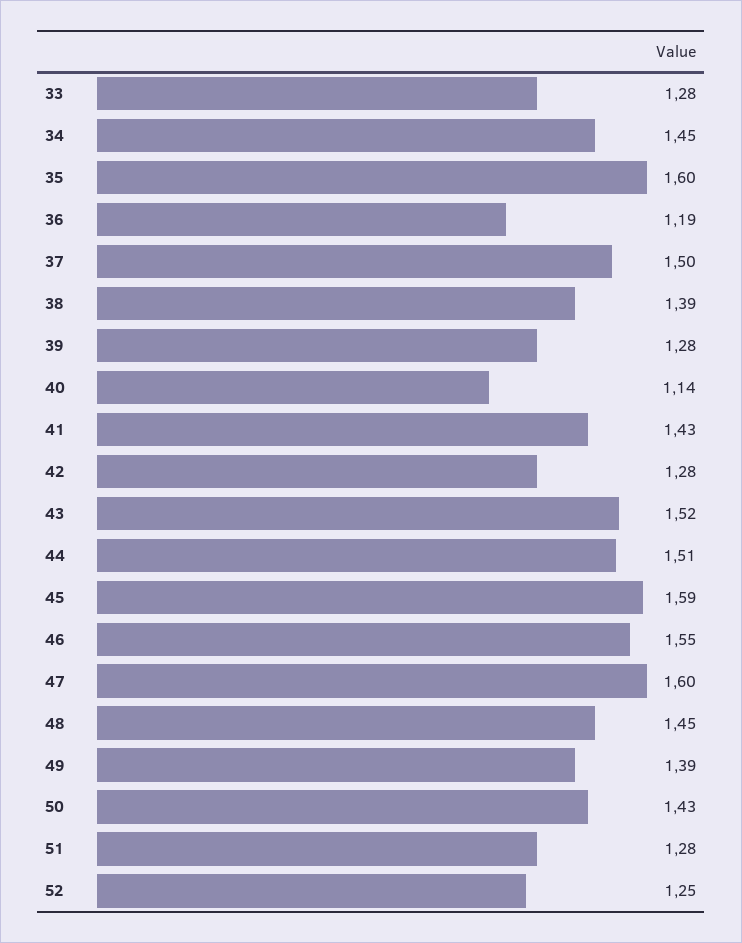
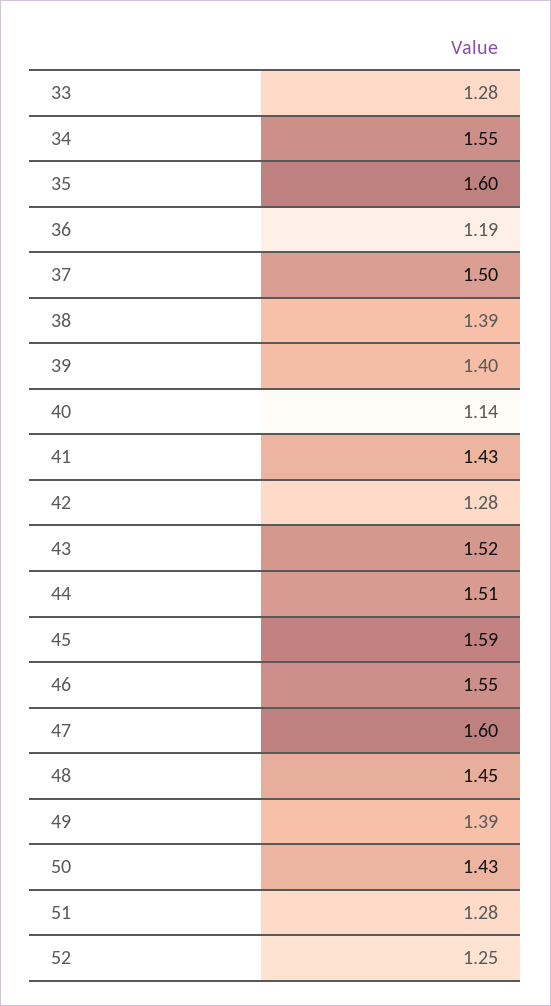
  {
    "33": 1.28,
-   "34": 1.45,
+   "34": 1.55,
    "35": 1.6,
    "36": 1.19,
    "37": 1.5,
    "38": 1.39,
-   "39": 1.28,
+   "39": 1.4,
    "40": 1.14,
    "41": 1.43,
    "42": 1.28,
    "43": 1.52,
    "44": 1.51,
    "45": 1.59,
    "46": 1.55,
    "47": 1.6,
    "48": 1.45,
    "49": 1.39,
    "50": 1.43,
    "51": 1.28,
    "52": 1.25
  }

